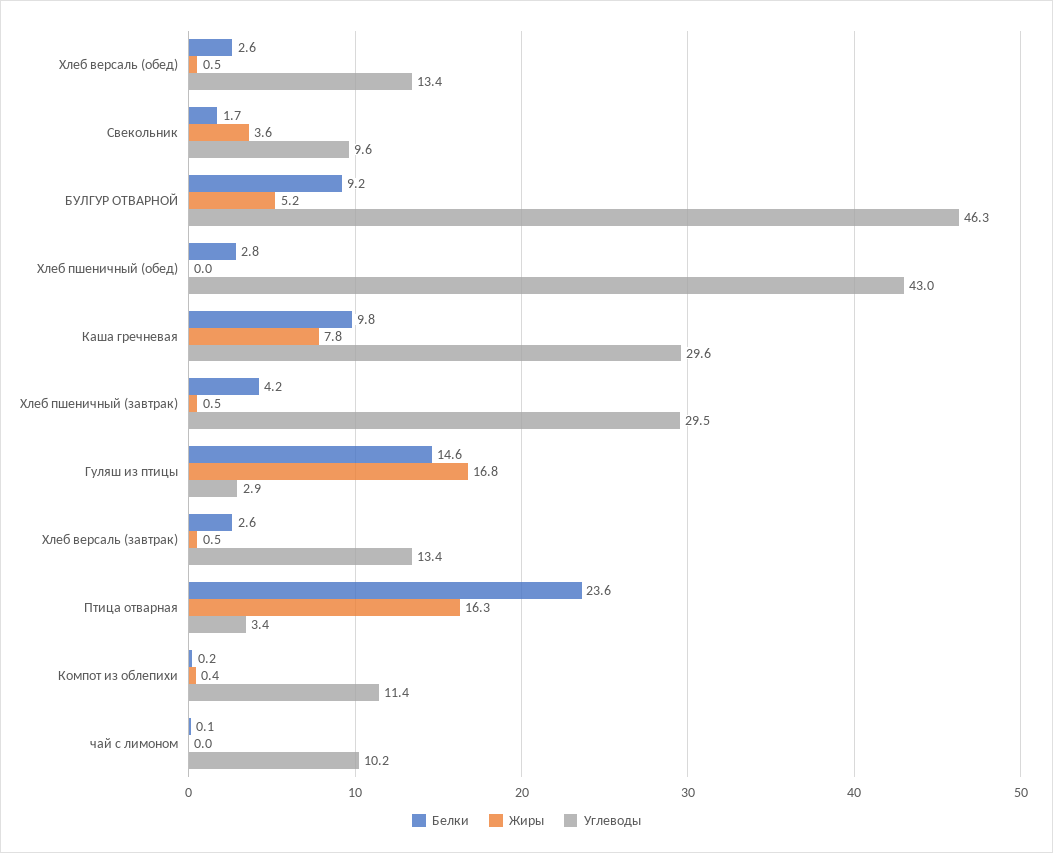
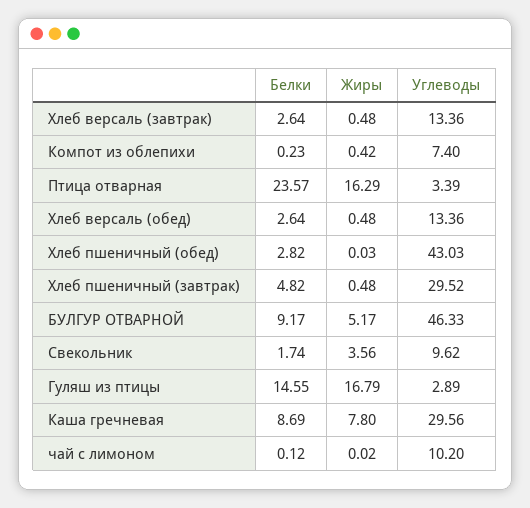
  {
    "Белки": {
      "Хлеб версаль (обед)": 2.64,
      "Свекольник": 1.74,
      "БУЛГУР ОТВАРНОЙ": 9.17,
      "Хлеб пшеничный (обед)": 2.82,
-     "Каша гречневая": 9.8,
+     "Каша гречневая": 8.69,
-     "Хлеб пшеничный (завтрак)": 4.2,
+     "Хлеб пшеничный (завтрак)": 4.82,
      "Гуляш из птицы": 14.55,
      "Хлеб версаль (завтрак)": 2.64,
      "Птица отварная": 23.57,
      "Компот из облепихи": 0.23,
      "чай с лимоном": 0.12
    },
    "Жиры": {
      "Хлеб версаль (обед)": 0.48,
      "Свекольник": 3.56,
      "БУЛГУР ОТВАРНОЙ": 5.17,
      "Хлеб пшеничный (обед)": 0.03,
      "Каша гречневая": 7.8,
      "Хлеб пшеничный (завтрак)": 0.48,
      "Гуляш из птицы": 16.79,
      "Хлеб версаль (завтрак)": 0.48,
      "Птица отварная": 16.29,
      "Компот из облепихи": 0.42,
      "чай с лимоном": 0.02
    },
    "Углеводы": {
      "Хлеб версаль (обед)": 13.36,
      "Свекольник": 9.62,
      "БУЛГУР ОТВАРНОЙ": 46.33,
      "Хлеб пшеничный (обед)": 43.03,
      "Каша гречневая": 29.56,
      "Хлеб пшеничный (завтрак)": 29.52,
      "Гуляш из птицы": 2.89,
      "Хлеб версаль (завтрак)": 13.36,
      "Птица отварная": 3.39,
-     "Компот из облепихи": 11.4,
+     "Компот из облепихи": 7.4,
      "чай с лимоном": 10.2
    }
  }

